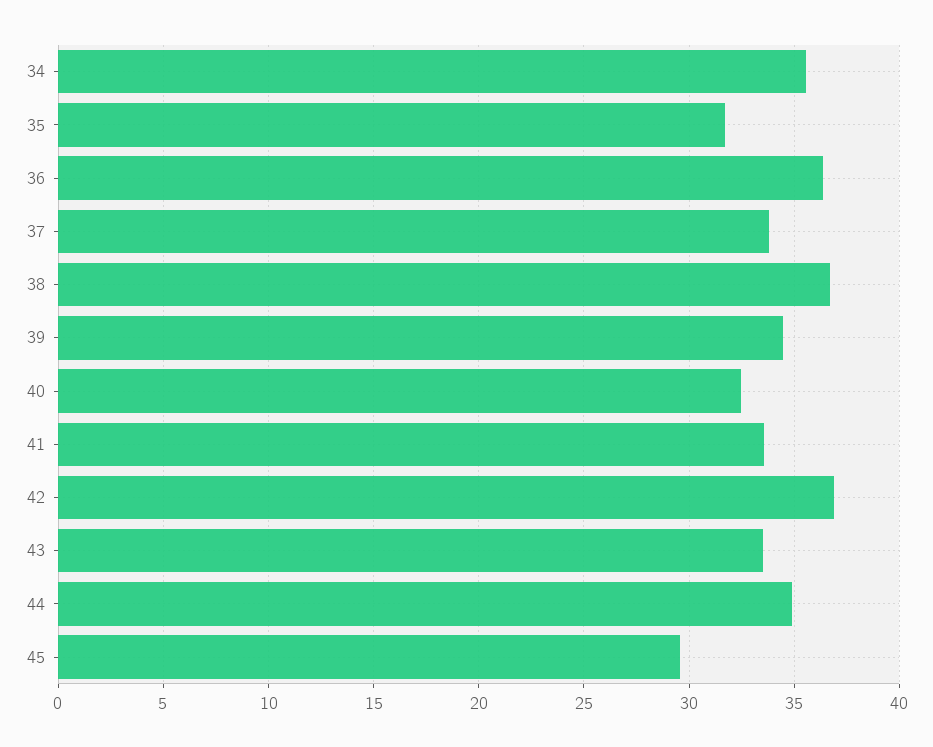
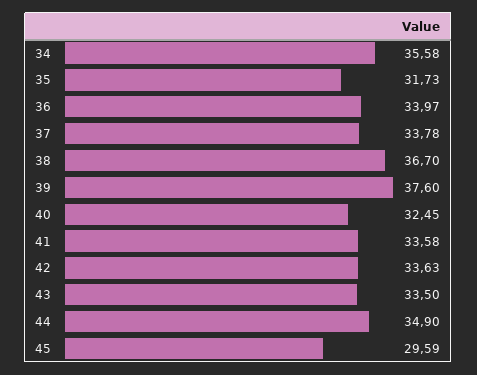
  {
    "34": 35.58,
    "35": 31.73,
-   "36": 36.5,
+   "36": 33.97,
    "37": 33.78,
    "38": 36.7,
-   "39": 34.5,
+   "39": 37.6,
    "40": 32.45,
    "41": 33.58,
-   "42": 37,
+   "42": 33.63,
    "43": 33.5,
    "44": 34.9,
    "45": 29.59
  }

